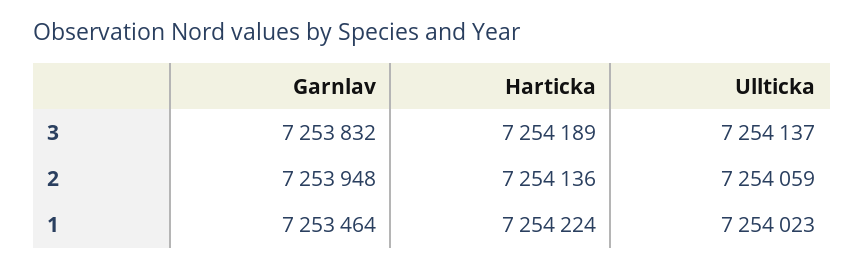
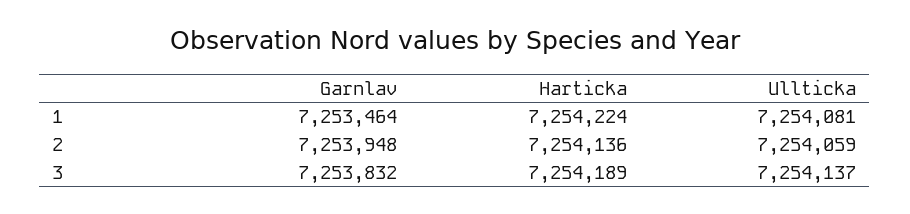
  {
    "Garnlav": {
      "3": 7253832,
      "2": 7253948,
      "1": 7253464
    },
    "Harticka": {
      "3": 7254189,
      "2": 7254136,
      "1": 7254224
    },
    "Ullticka": {
      "3": 7254137,
      "2": 7254059,
-     "1": 7254023
+     "1": 7254081
    }
  }

